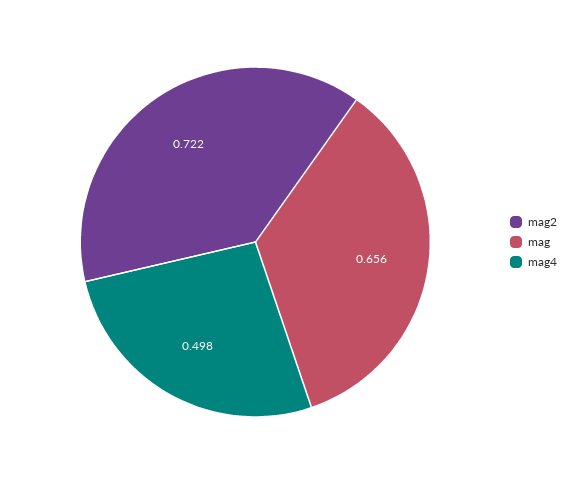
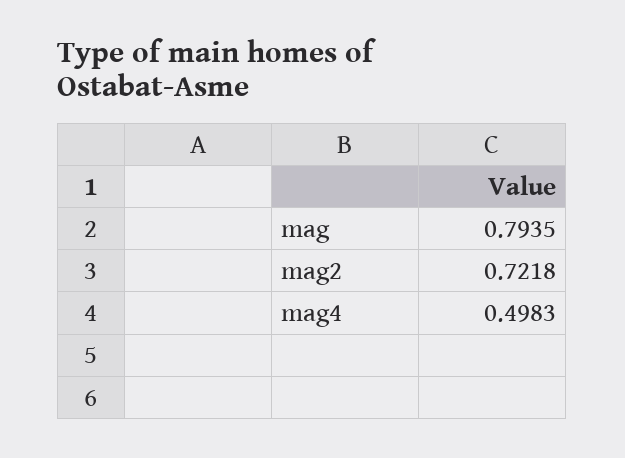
  {
    "mag2": 0.7218,
-   "mag": 0.656,
+   "mag": 0.7935,
    "mag4": 0.4983
  }

